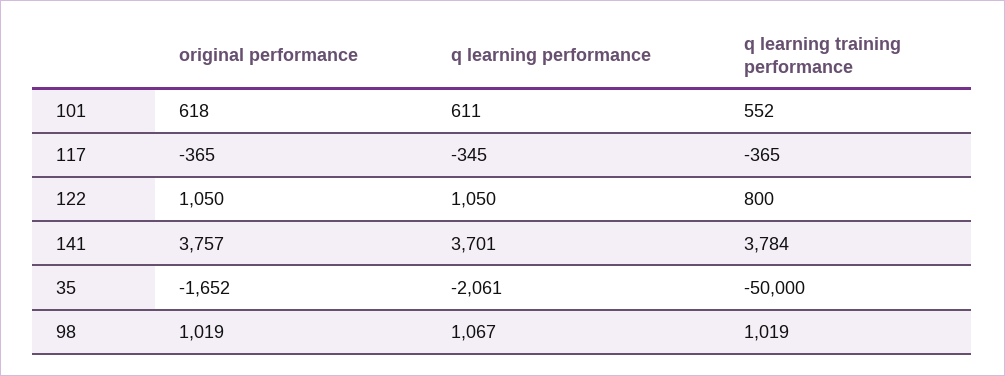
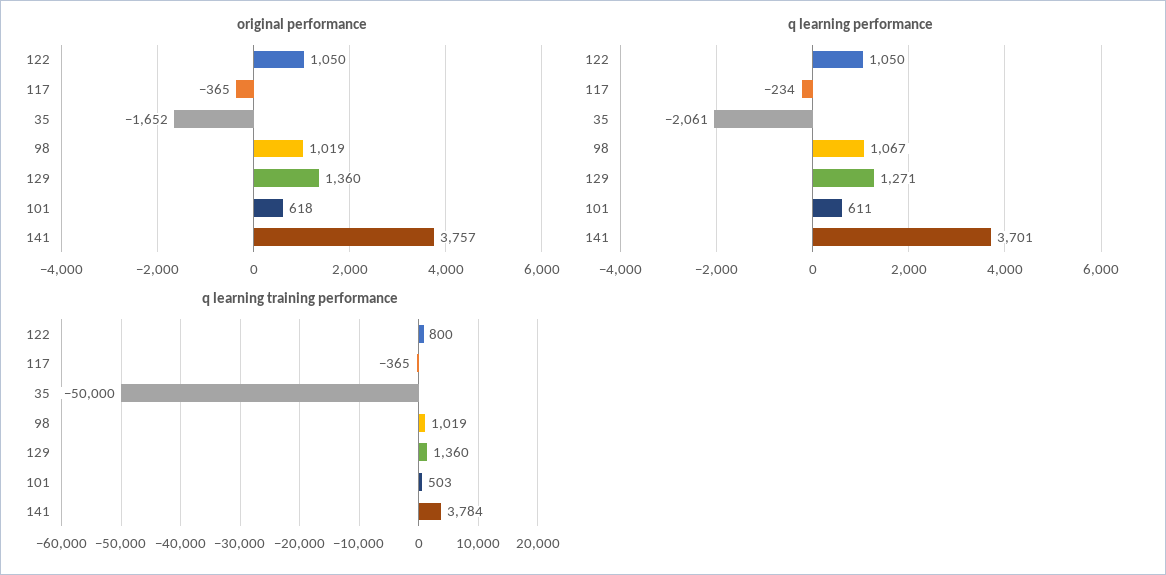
  {
    "original performance": {
      "101": 618,
      "117": -365,
      "122": 1050,
      "141": 3757,
      "35": -1652,
-     "98": 1019
+     "98": 1019,
+     "129": 1360
    },
    "q learning performance": {
      "101": 611,
-     "117": -345,
+     "117": -234,
      "122": 1050,
      "141": 3701,
      "35": -2061,
-     "98": 1067
+     "98": 1067,
+     "129": 1271
    },
    "q learning training performance": {
-     "101": 552,
+     "101": 503,
      "117": -365,
      "122": 800,
      "141": 3784,
      "35": -50000,
-     "98": 1019
+     "98": 1019,
+     "129": 1360
    }
  }

